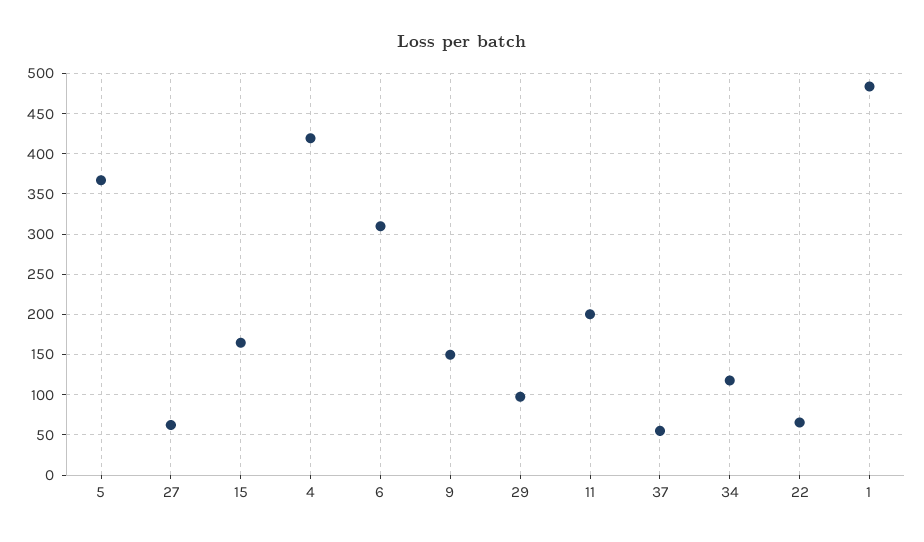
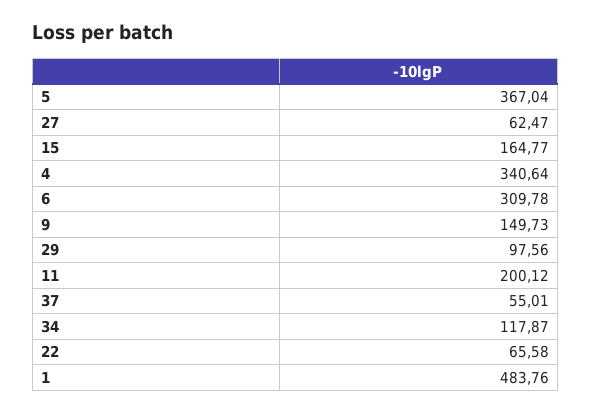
  {
    "5": 367.04,
    "27": 62.47,
    "15": 164.77,
-   "4": 420,
+   "4": 340.64,
    "6": 309.78,
    "9": 149.73,
    "29": 97.56,
    "11": 200.12,
    "37": 55.01,
    "34": 117.87,
    "22": 65.58,
    "1": 483.76
  }

